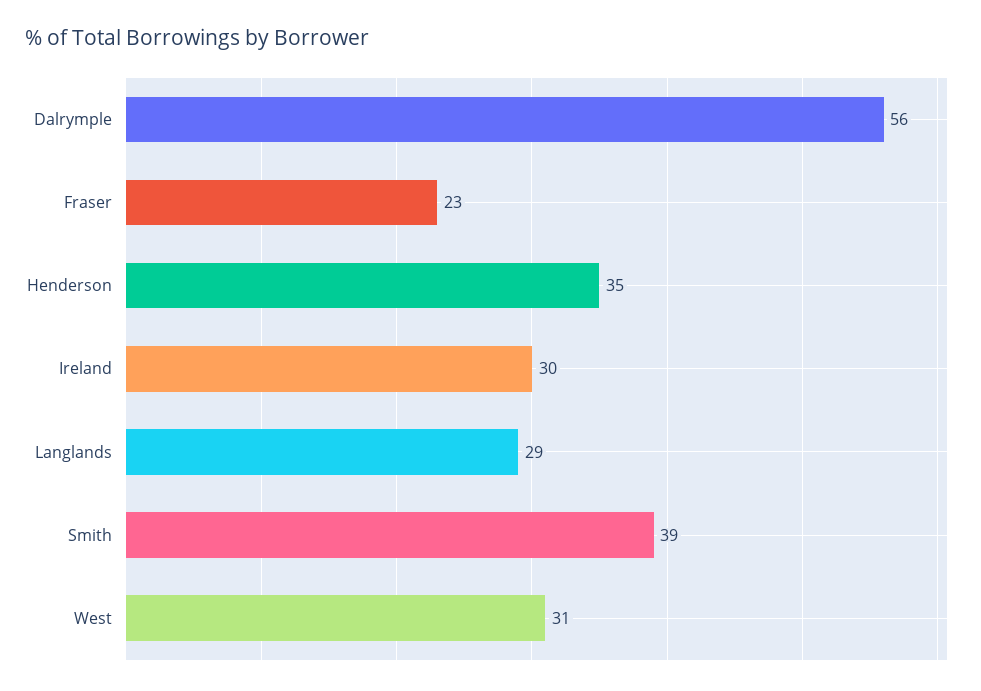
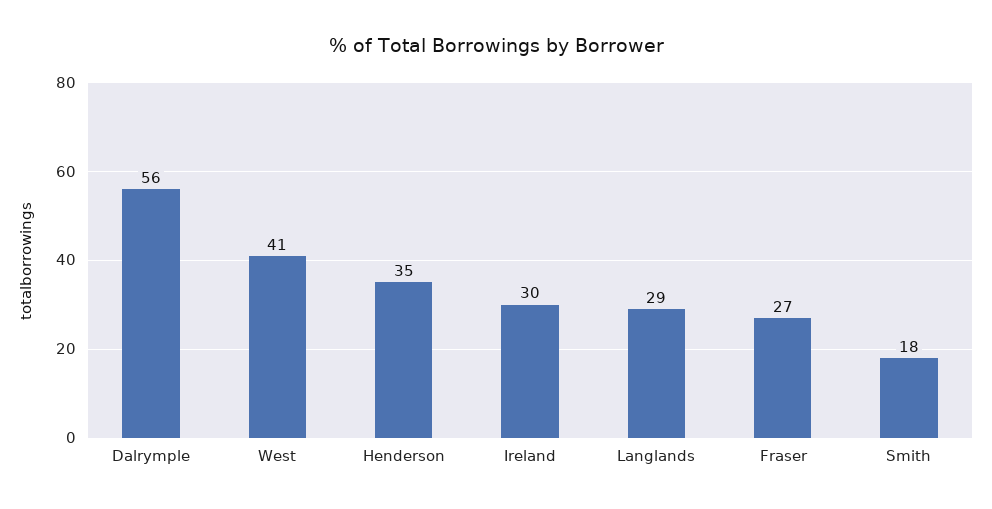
  {
    "Dalrymple": 56,
-   "Fraser": 23,
+   "Fraser": 27,
    "Henderson": 35,
    "Ireland": 30,
    "Langlands": 29,
-   "Smith": 39,
+   "Smith": 18,
-   "West": 31
+   "West": 41
  }

